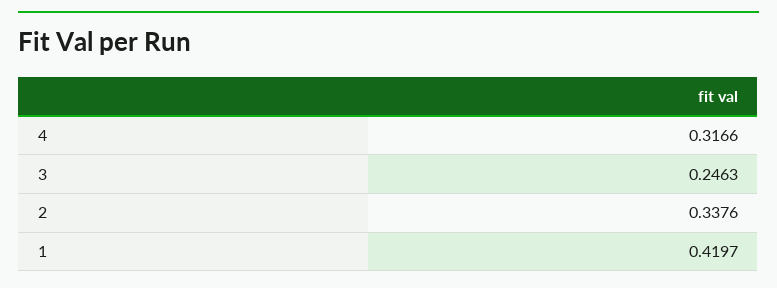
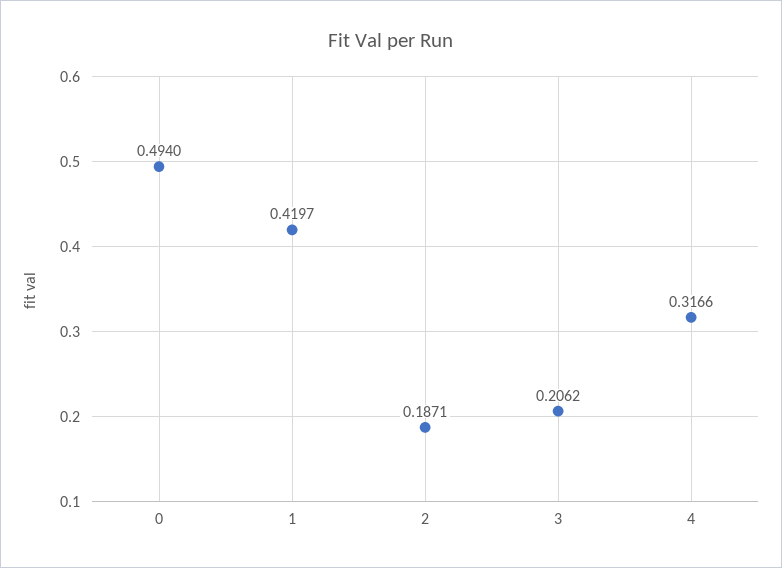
  {
    "4": 0.3166,
-   "3": 0.2463,
+   "3": 0.2062,
-   "2": 0.3376,
+   "2": 0.1871,
-   "1": 0.4197
+   "1": 0.4197,
+   "0": 0.494
  }

